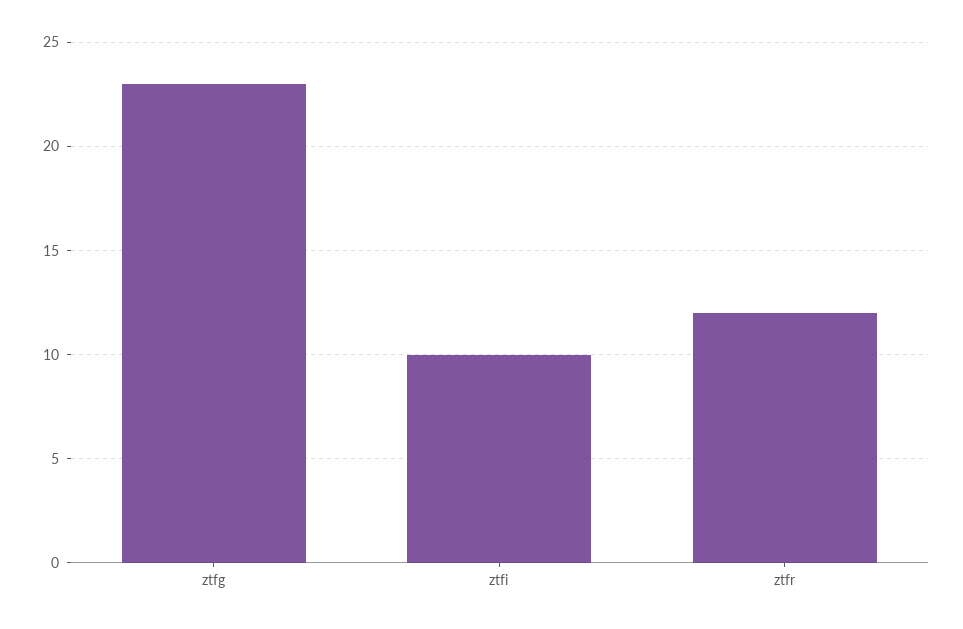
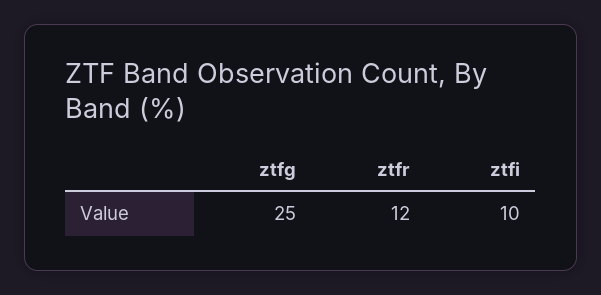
  {
-   "ztfg": 23,
+   "ztfg": 25,
    "ztfi": 10,
    "ztfr": 12
  }

